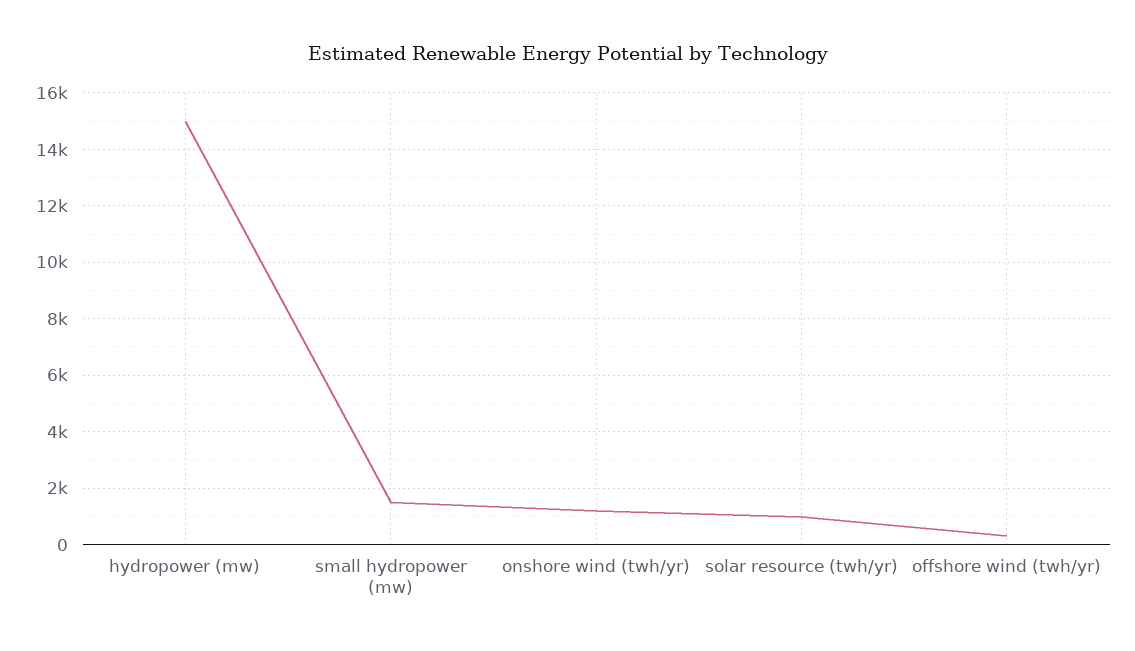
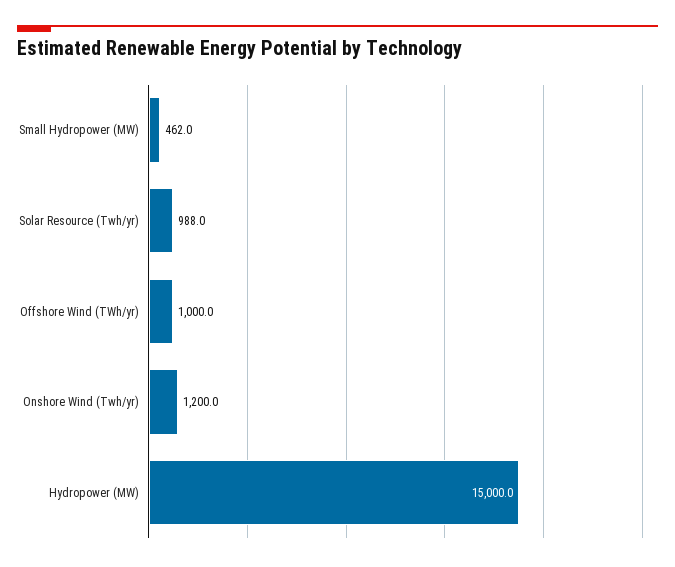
  {
    "hydropower (mw)": 15000,
-   "small hydropower (mw)": 1500,
+   "small hydropower (mw)": 462,
    "onshore wind (twh/yr)": 1200,
    "solar resource (twh/yr)": 988,
-   "offshore wind (twh/yr)": 250
+   "offshore wind (twh/yr)": 1000
  }

